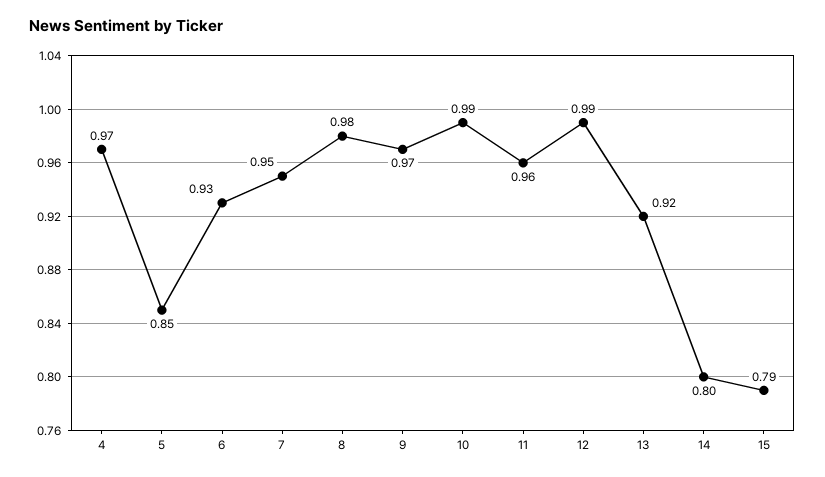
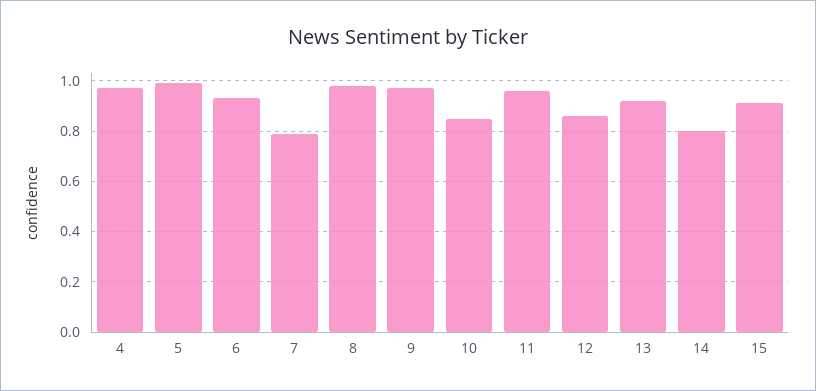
  {
    "4": 0.97,
-   "5": 0.85,
+   "5": 1,
    "6": 0.93,
-   "7": 0.95,
+   "7": 0.8,
    "8": 0.98,
    "9": 0.97,
-   "10": 0.99,
+   "10": 0.85,
    "11": 0.96,
-   "12": 0.99,
+   "12": 0.85,
    "13": 0.92,
    "14": 0.8,
-   "15": 0.79
+   "15": 0.9
  }

